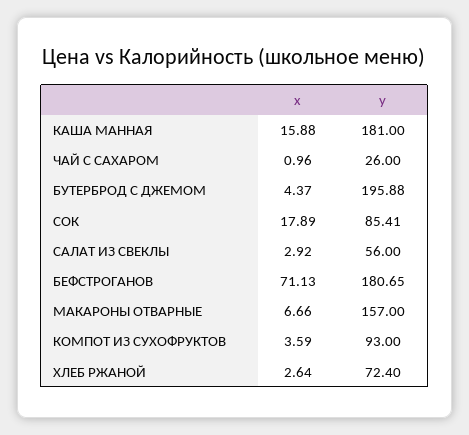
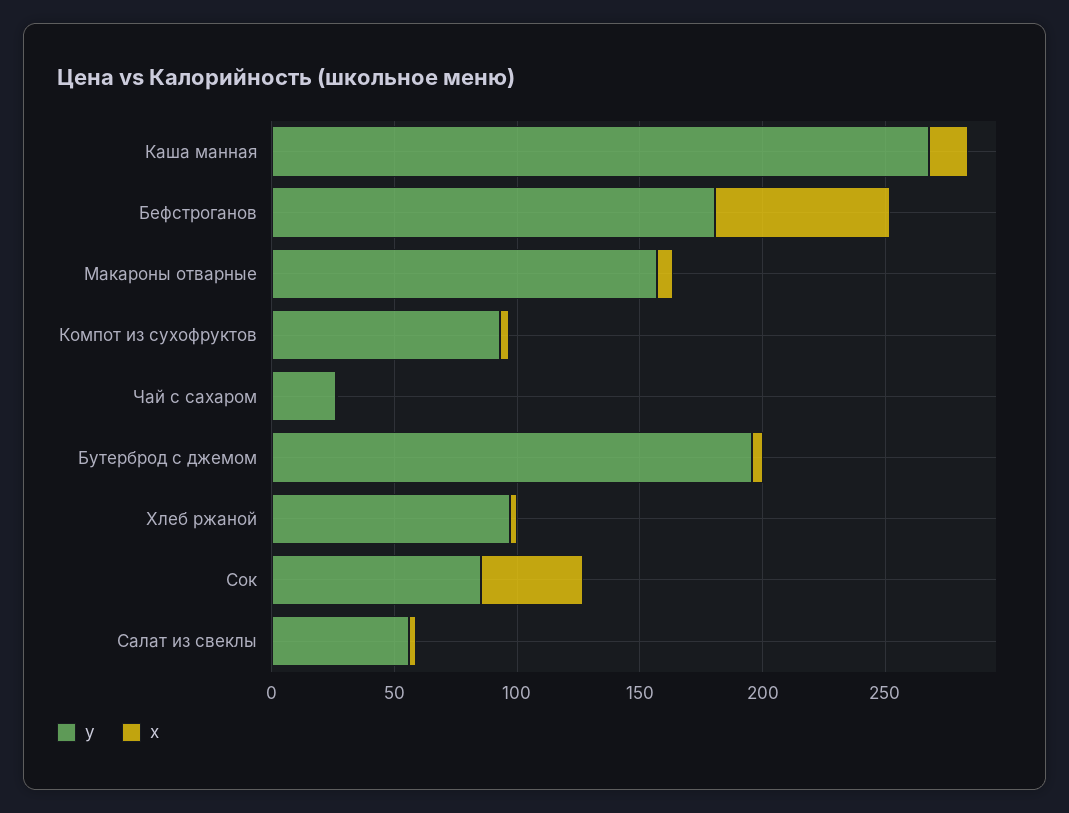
  {
    "x": {
      "КАША МАННАЯ": 15.88,
      "ЧАЙ С САХАРОМ": 0.96,
      "БУТЕРБРОД С ДЖЕМОМ": 4.37,
-     "СОК": 17.89,
+     "СОК": 40,
      "САЛАТ ИЗ СВЕКЛЫ": 2.92,
      "БЕФСТРОГАНОВ": 71.13,
      "МАКАРОНЫ ОТВАРНЫЕ": 6.66,
      "КОМПОТ ИЗ СУХОФРУКТОВ": 3.59,
      "ХЛЕБ РЖАНОЙ": 2.64
    },
    "y": {
-     "КАША МАННАЯ": 181,
+     "КАША МАННАЯ": 270,
      "ЧАЙ С САХАРОМ": 26,
      "БУТЕРБРОД С ДЖЕМОМ": 195.88,
      "СОК": 85.41,
      "САЛАТ ИЗ СВЕКЛЫ": 56,
      "БЕФСТРОГАНОВ": 180.65,
      "МАКАРОНЫ ОТВАРНЫЕ": 157,
      "КОМПОТ ИЗ СУХОФРУКТОВ": 93,
-     "ХЛЕБ РЖАНОЙ": 72.4
+     "ХЛЕБ РЖАНОЙ": 100
    }
  }

